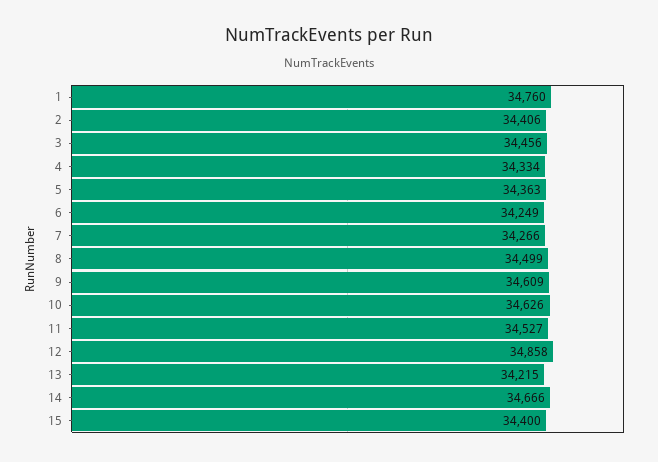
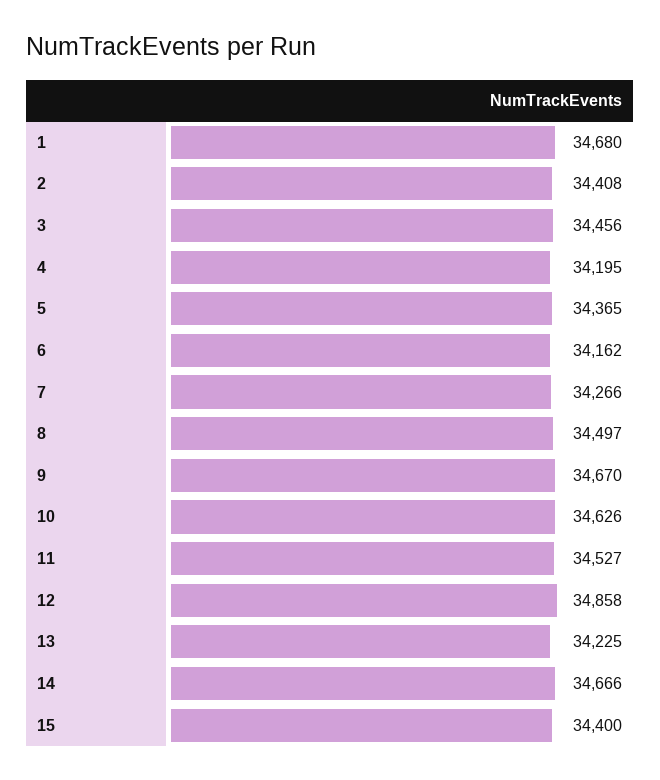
  {
-   "1": 34760,
+   "1": 34680,
-   "2": 34406,
+   "2": 34408,
    "3": 34456,
-   "4": 34334,
+   "4": 34195,
-   "5": 34363,
+   "5": 34365,
-   "6": 34249,
+   "6": 34162,
    "7": 34266,
-   "8": 34499,
+   "8": 34497,
-   "9": 34609,
+   "9": 34670,
    "10": 34626,
    "11": 34527,
    "12": 34858,
-   "13": 34215,
+   "13": 34225,
    "14": 34666,
    "15": 34400
  }

